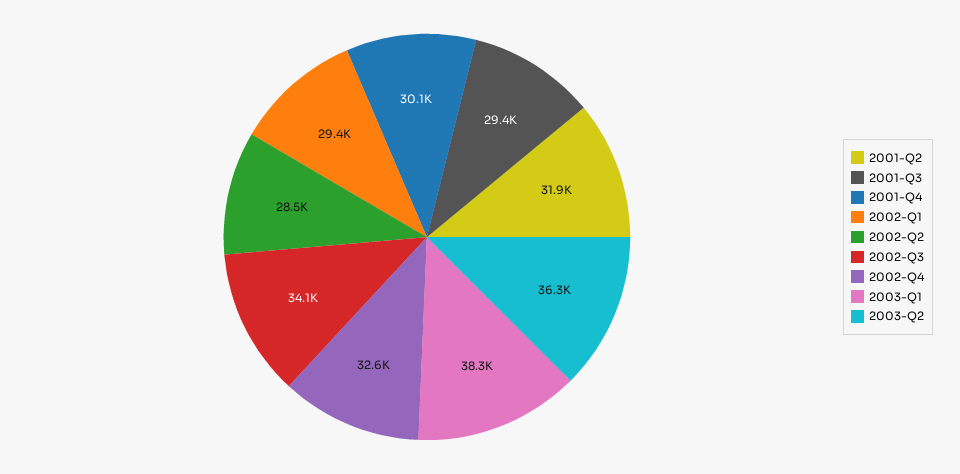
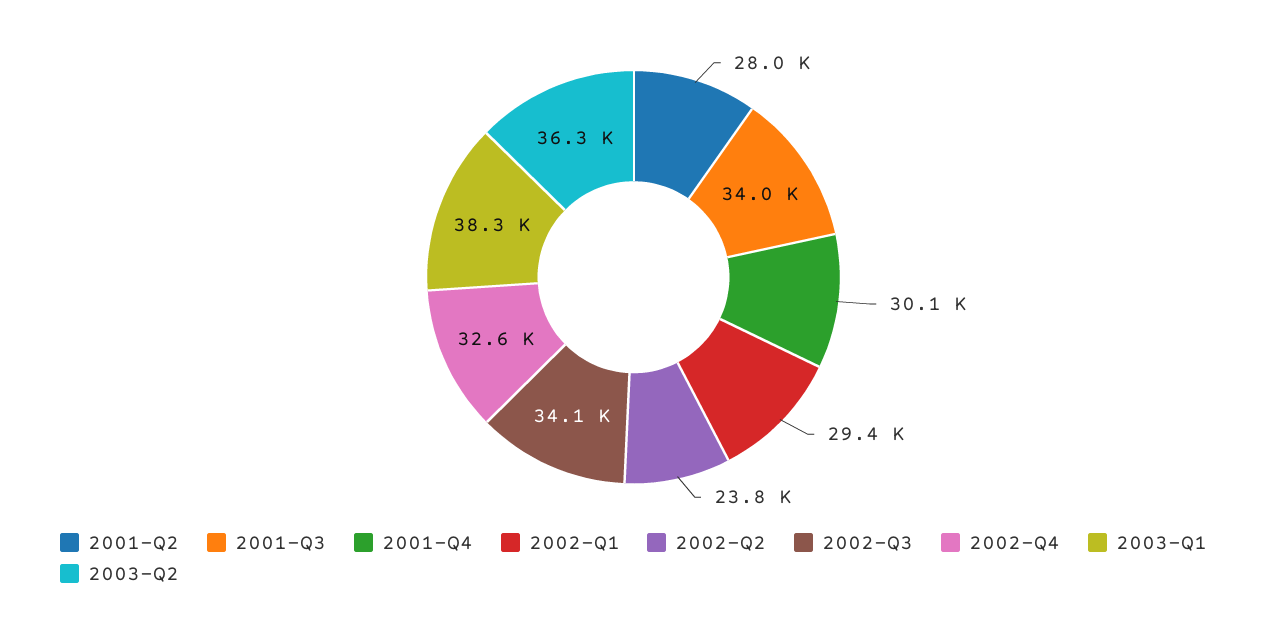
  {
-   "2001-Q2": 31900,
+   "2001-Q2": 28000,
-   "2001-Q3": 29400,
+   "2001-Q3": 34000,
    "2001-Q4": 30100,
    "2002-Q1": 29400,
-   "2002-Q2": 28500,
+   "2002-Q2": 23800,
    "2002-Q3": 34100,
    "2002-Q4": 32600,
    "2003-Q1": 38300,
    "2003-Q2": 36300
  }

